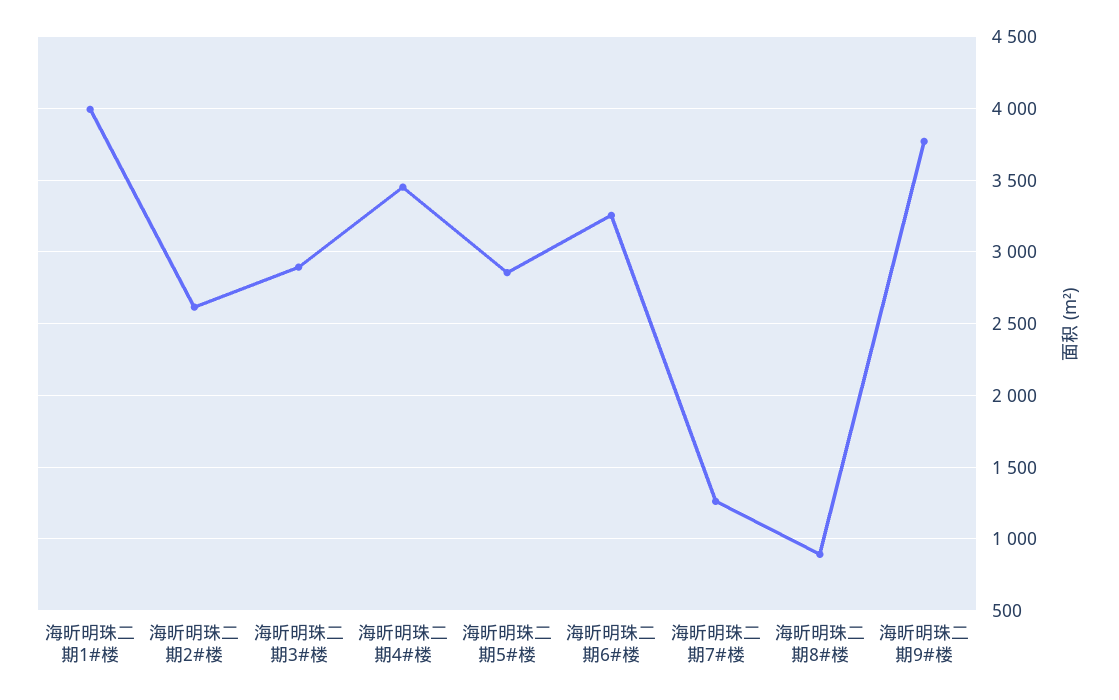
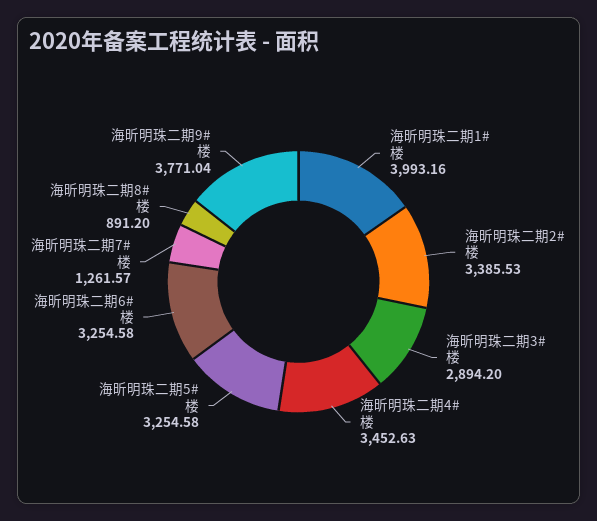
  {
    "海昕明珠二期1#楼": 3993.16,
-   "海昕明珠二期2#楼": 2600,
+   "海昕明珠二期2#楼": 3385.53,
    "海昕明珠二期3#楼": 2894.2,
    "海昕明珠二期4#楼": 3452.63,
-   "海昕明珠二期5#楼": 2850,
+   "海昕明珠二期5#楼": 3254.58,
    "海昕明珠二期6#楼": 3254.58,
    "海昕明珠二期7#楼": 1261.57,
    "海昕明珠二期8#楼": 891.2,
    "海昕明珠二期9#楼": 3771.04
  }

